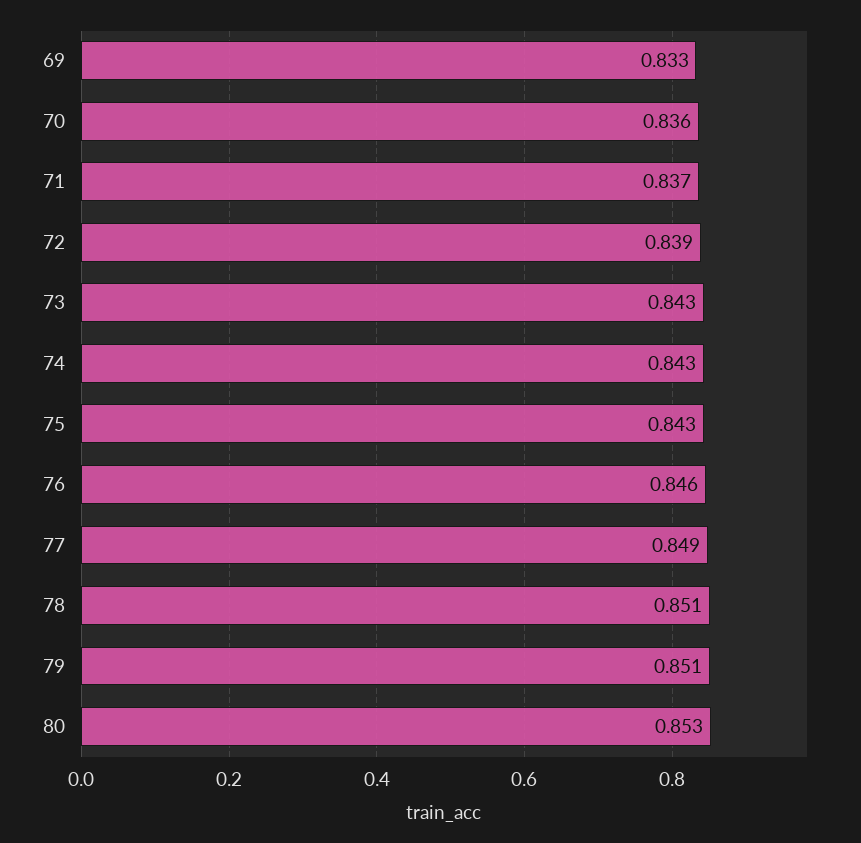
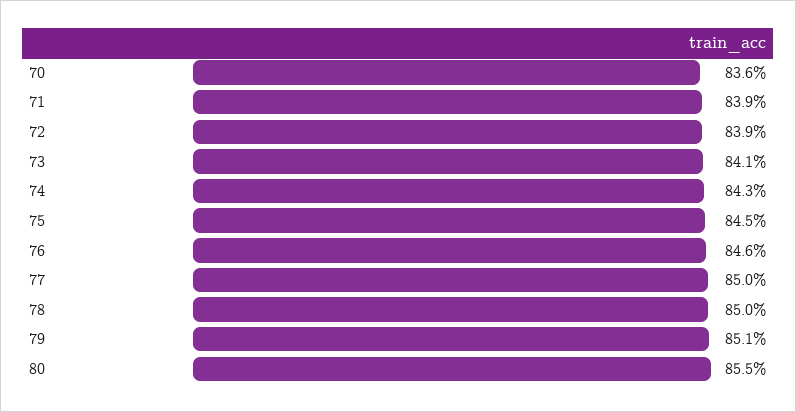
  {
-   "69": 0.833,
    "70": 0.836,
-   "71": 0.837,
+   "71": 0.839,
    "72": 0.839,
-   "73": 0.843,
+   "73": 0.841,
    "74": 0.843,
-   "75": 0.843,
+   "75": 0.845,
    "76": 0.846,
-   "77": 0.849,
+   "77": 0.85,
-   "78": 0.851,
+   "78": 0.85,
    "79": 0.851,
-   "80": 0.853
+   "80": 0.855
  }

